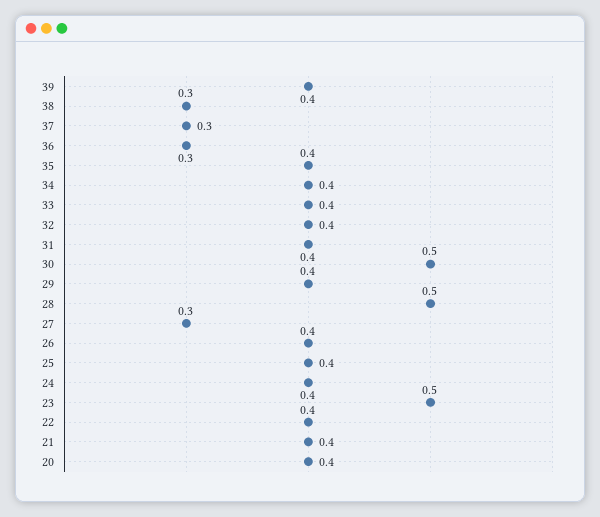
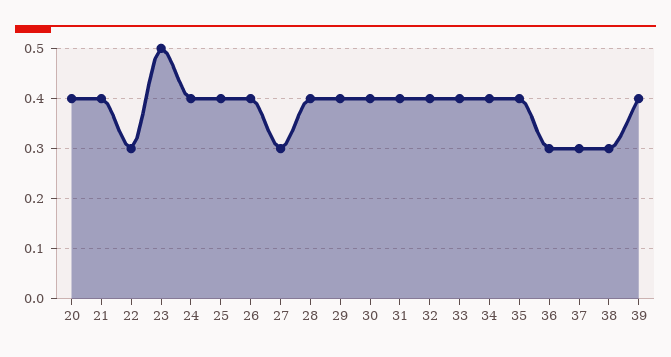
  {
    "39": 0.4,
    "38": 0.3,
    "37": 0.3,
    "36": 0.3,
    "35": 0.4,
    "34": 0.4,
    "33": 0.4,
    "32": 0.4,
    "31": 0.4,
-   "30": 0.5,
+   "30": 0.4,
    "29": 0.4,
-   "28": 0.5,
+   "28": 0.4,
    "27": 0.3,
    "26": 0.4,
    "25": 0.4,
    "24": 0.4,
    "23": 0.5,
-   "22": 0.4,
+   "22": 0.3,
    "21": 0.4,
    "20": 0.4
  }

